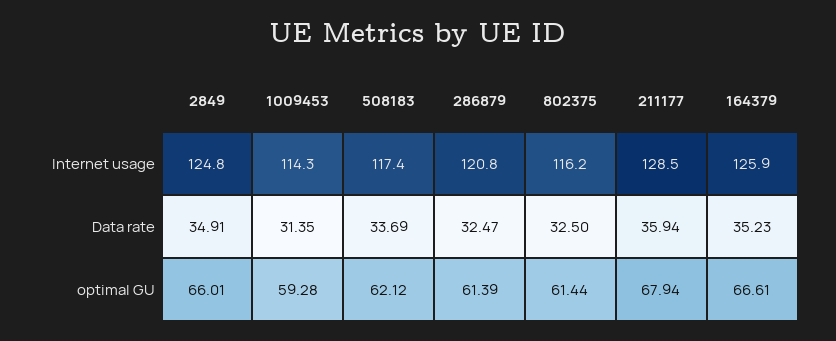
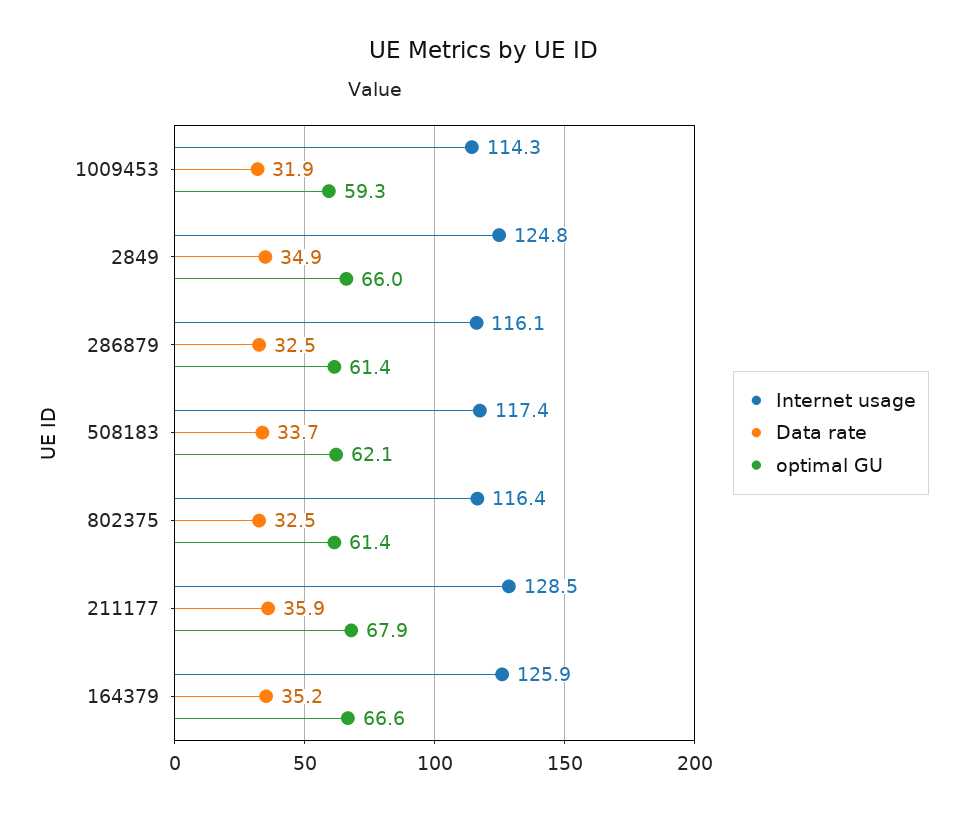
  {
    "Internet usage": {
      "2849": 124.8,
      "1009453": 114.3,
      "508183": 117.4,
-     "286879": 120.8,
+     "286879": 116.1,
-     "802375": 116.2,
+     "802375": 116.4,
      "211177": 128.5,
      "164379": 125.9
    },
    "Data rate": {
      "2849": 34.91,
-     "1009453": 31.35,
+     "1009453": 31.9,
      "508183": 33.69,
      "286879": 32.47,
      "802375": 32.5,
      "211177": 35.94,
      "164379": 35.23
    },
    "optimal GU": {
      "2849": 66.01,
      "1009453": 59.28,
      "508183": 62.12,
      "286879": 61.39,
      "802375": 61.44,
      "211177": 67.94,
      "164379": 66.61
    }
  }

